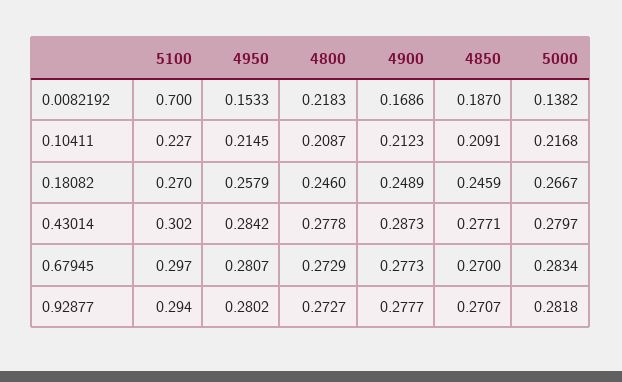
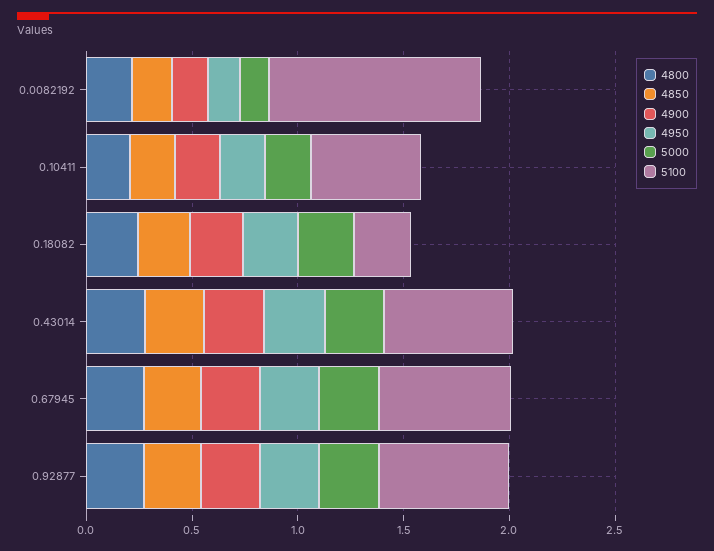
  {
    "5100": {
-     "0.0082192": 0.7,
+     "0.0082192": 1,
-     "0.10411": 0.227,
+     "0.10411": 0.5,
      "0.18082": 0.27,
-     "0.43014": 0.302,
+     "0.43014": 0.6,
-     "0.67945": 0.297,
+     "0.67945": 0.6,
-     "0.92877": 0.294
+     "0.92877": 0.6
    },
    "4950": {
      "0.0082192": 0.1533,
      "0.10411": 0.2145,
      "0.18082": 0.2579,
      "0.43014": 0.2842,
      "0.67945": 0.2807,
      "0.92877": 0.2802
    },
    "4800": {
      "0.0082192": 0.2183,
      "0.10411": 0.2087,
      "0.18082": 0.246,
      "0.43014": 0.2778,
      "0.67945": 0.2729,
      "0.92877": 0.2727
    },
    "4900": {
      "0.0082192": 0.1686,
      "0.10411": 0.2123,
      "0.18082": 0.2489,
      "0.43014": 0.2873,
      "0.67945": 0.2773,
      "0.92877": 0.2777
    },
    "4850": {
      "0.0082192": 0.187,
      "0.10411": 0.2091,
      "0.18082": 0.2459,
      "0.43014": 0.2771,
      "0.67945": 0.27,
      "0.92877": 0.2707
    },
    "5000": {
      "0.0082192": 0.1382,
      "0.10411": 0.2168,
      "0.18082": 0.2667,
      "0.43014": 0.2797,
      "0.67945": 0.2834,
      "0.92877": 0.2818
    }
  }

